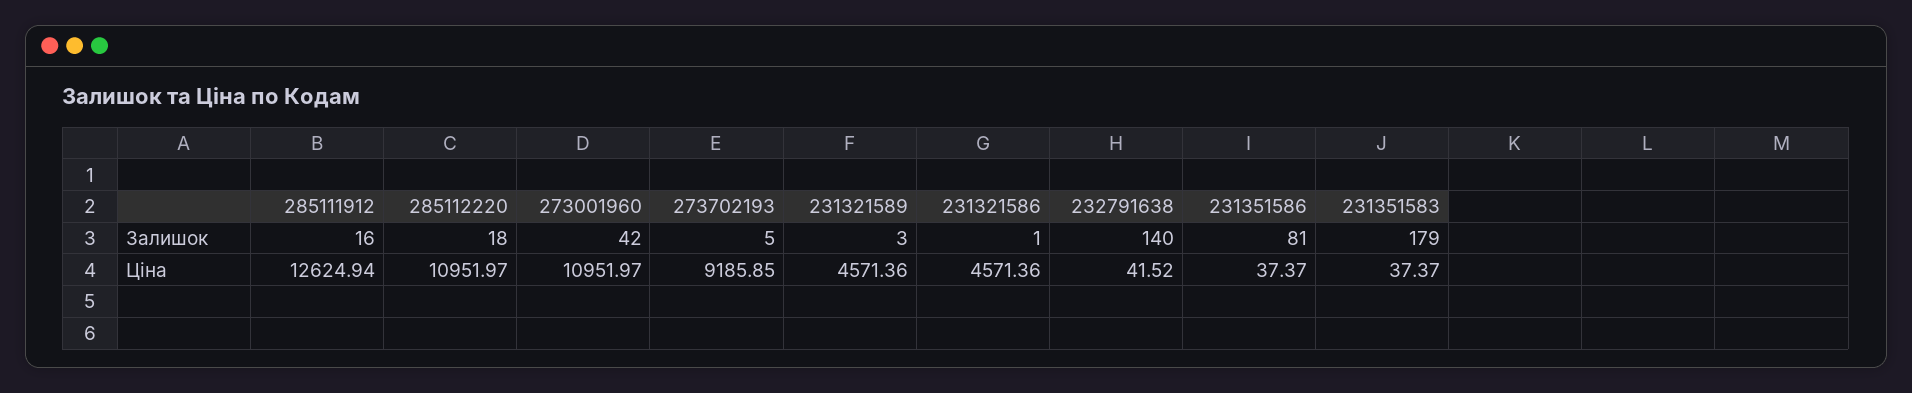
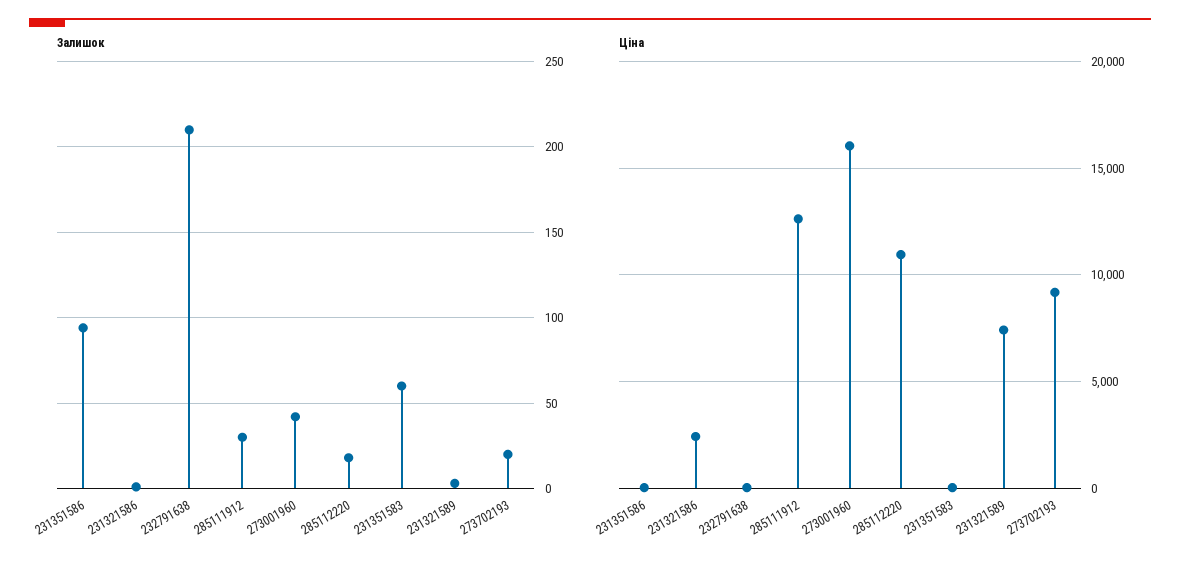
  {
    "Залишок": {
-     "285111912": 16,
+     "285111912": 30,
      "285112220": 18,
      "273001960": 42,
-     "273702193": 5,
+     "273702193": 20,
      "231321589": 3,
      "231321586": 1,
-     "232791638": 140,
+     "232791638": 210,
-     "231351586": 81,
+     "231351586": 95,
-     "231351583": 179
+     "231351583": 60
    },
    "Ціна": {
      "285111912": 12624.94,
      "285112220": 10951.97,
-     "273001960": 10951.97,
+     "273001960": 16000,
      "273702193": 9185.85,
-     "231321589": 4571.36,
+     "231321589": 7500,
-     "231321586": 4571.36,
+     "231321586": 2500,
      "232791638": 41.52,
      "231351586": 37.37,
      "231351583": 37.37
    }
  }

